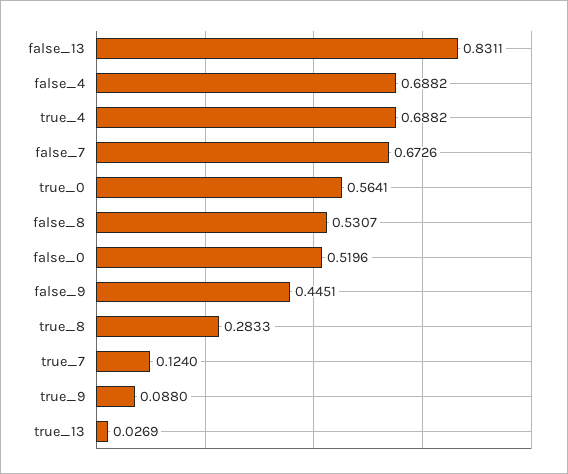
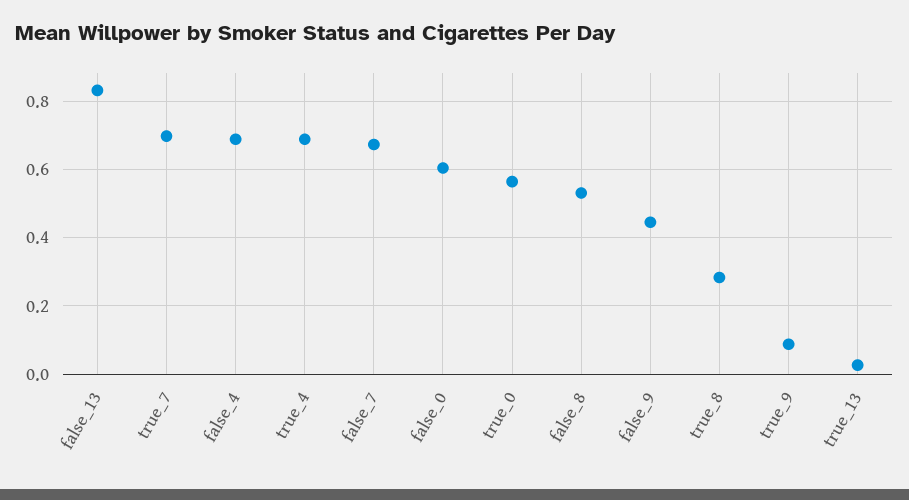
  {
    "false_13": 0.8311,
    "false_4": 0.6882,
    "true_4": 0.6882,
    "false_7": 0.6726,
    "true_0": 0.5641,
    "false_8": 0.5307,
-   "false_0": 0.5196,
+   "false_0": 0.6,
    "false_9": 0.4451,
    "true_8": 0.2833,
-   "true_7": 0.124,
+   "true_7": 0.7,
    "true_9": 0.088,
    "true_13": 0.0269
  }

